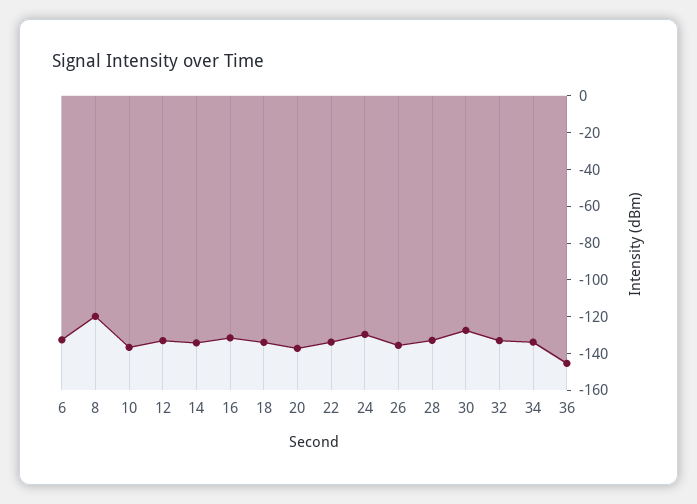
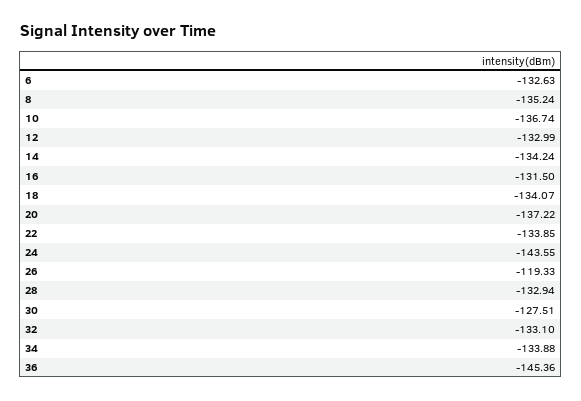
  {
    "6": -132.63,
-   "8": -120,
+   "8": -135.24,
    "10": -136.74,
    "12": -132.99,
    "14": -134.24,
    "16": -131.5,
    "18": -134.07,
    "20": -137.22,
    "22": -133.85,
-   "24": -130,
+   "24": -143.55,
-   "26": -135,
+   "26": -119.33,
    "28": -132.94,
    "30": -127.51,
    "32": -133.1,
    "34": -133.88,
    "36": -145.36
  }

